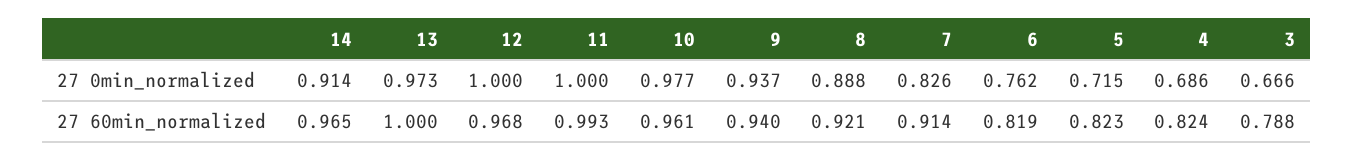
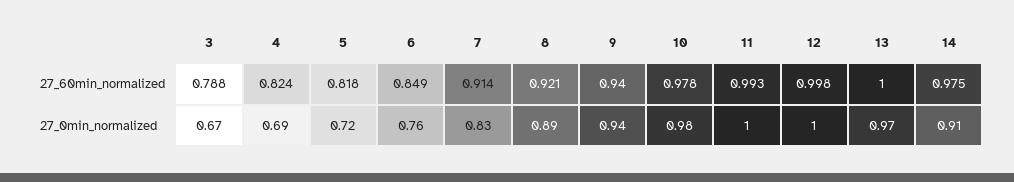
  {
    "14": {
      "27 0min_normalized": 0.914,
-     "27 60min_normalized": 0.965
+     "27 60min_normalized": 0.975
    },
    "13": {
      "27 0min_normalized": 0.973,
      "27 60min_normalized": 1
    },
    "12": {
      "27 0min_normalized": 1,
-     "27 60min_normalized": 0.968
+     "27 60min_normalized": 0.998
    },
    "11": {
      "27 0min_normalized": 1,
      "27 60min_normalized": 0.993
    },
    "10": {
      "27 0min_normalized": 0.977,
-     "27 60min_normalized": 0.961
+     "27 60min_normalized": 0.978
    },
    "9": {
      "27 0min_normalized": 0.937,
      "27 60min_normalized": 0.94
    },
    "8": {
      "27 0min_normalized": 0.888,
      "27 60min_normalized": 0.921
    },
    "7": {
      "27 0min_normalized": 0.826,
      "27 60min_normalized": 0.914
    },
    "6": {
      "27 0min_normalized": 0.762,
-     "27 60min_normalized": 0.819
+     "27 60min_normalized": 0.849
    },
    "5": {
      "27 0min_normalized": 0.715,
-     "27 60min_normalized": 0.823
+     "27 60min_normalized": 0.818
    },
    "4": {
      "27 0min_normalized": 0.686,
      "27 60min_normalized": 0.824
    },
    "3": {
      "27 0min_normalized": 0.666,
      "27 60min_normalized": 0.788
    }
  }

